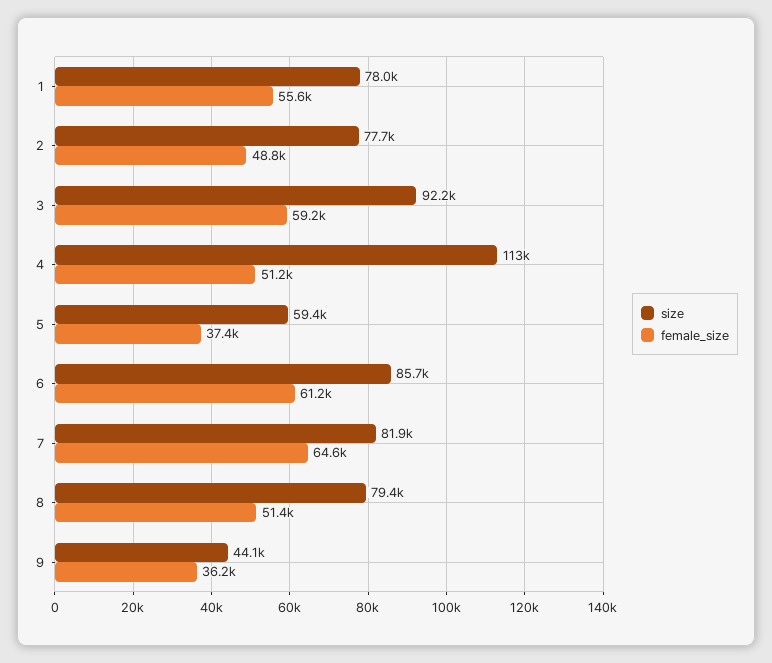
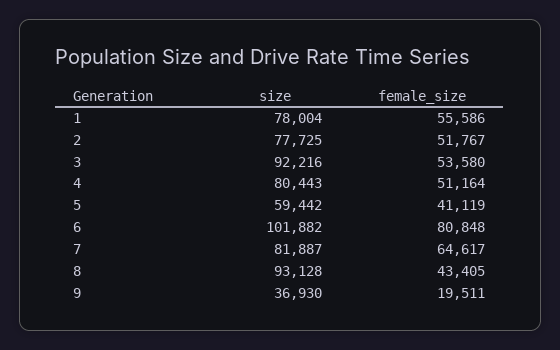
  {
    "size": {
      "1": 78004,
      "2": 77725,
      "3": 92216,
-     "4": 113000,
+     "4": 80443,
      "5": 59442,
-     "6": 85700,
+     "6": 101882,
      "7": 81887,
-     "8": 79400,
+     "8": 93128,
-     "9": 44100
+     "9": 36930
    },
    "female_size": {
      "1": 55586,
-     "2": 48800,
+     "2": 51767,
-     "3": 59200,
+     "3": 53580,
      "4": 51164,
-     "5": 37400,
+     "5": 41119,
-     "6": 61200,
+     "6": 80848,
      "7": 64617,
-     "8": 51400,
+     "8": 43405,
-     "9": 36200
+     "9": 19511
    }
  }

